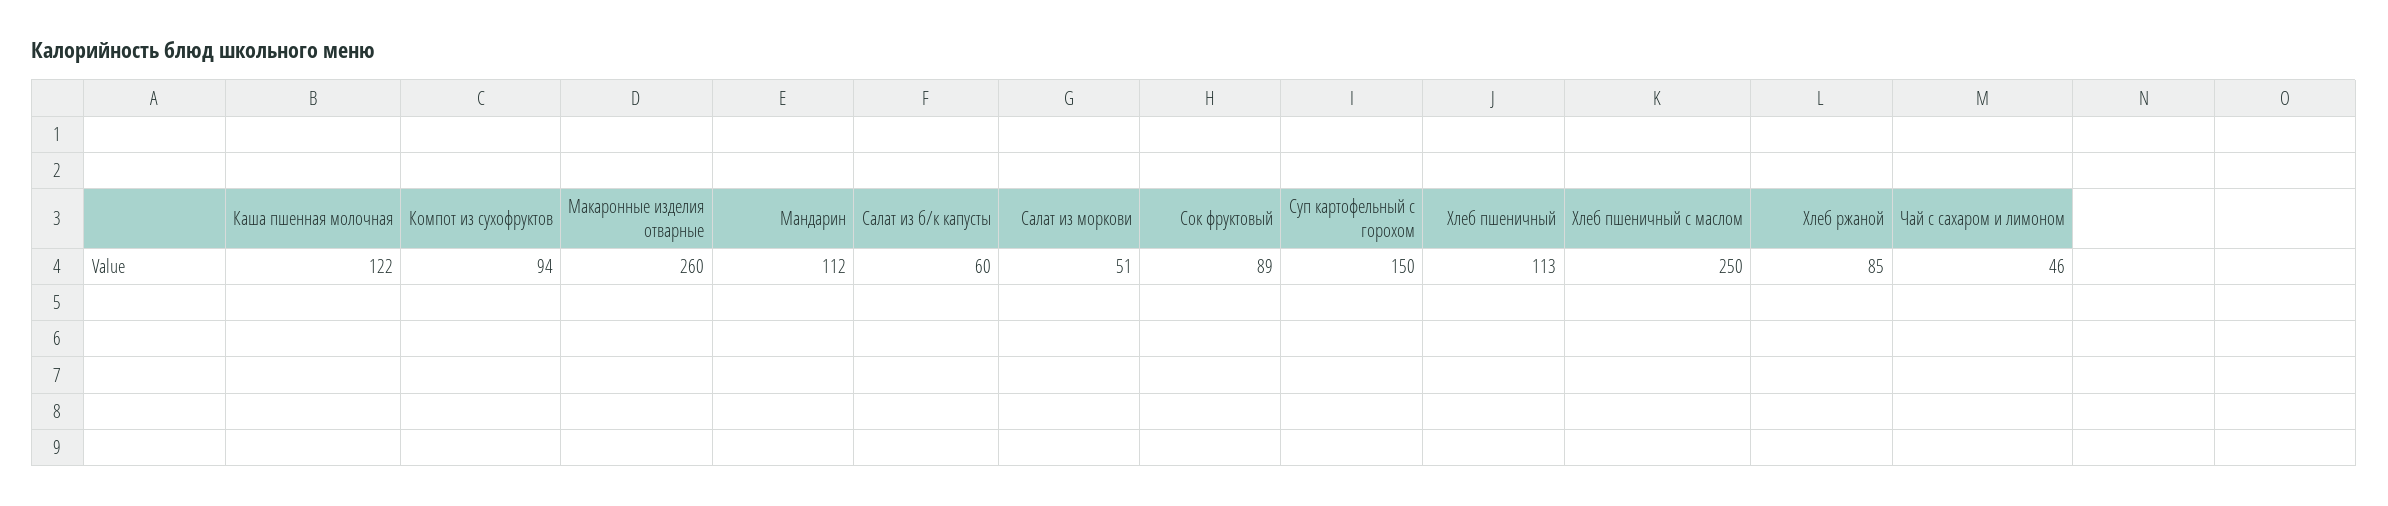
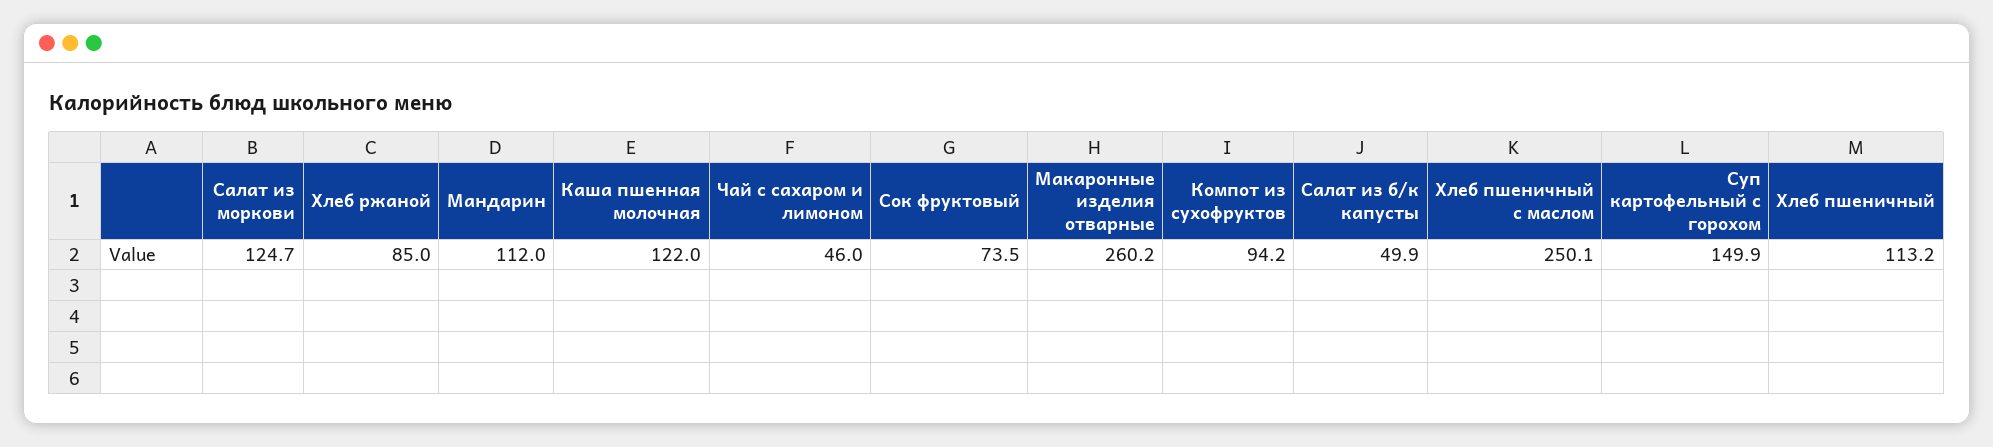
  {
    "Каша пшенная молочная": 122,
    "Компот из сухофруктов": 94.2,
    "Макаронные изделия отварные": 260.2,
    "Мандарин": 112,
-   "Салат из б/к капусты": 60,
+   "Салат из б/к капусты": 49.9,
-   "Салат из моркови": 51,
+   "Салат из моркови": 124.7,
-   "Сок фруктовый": 89,
+   "Сок фруктовый": 73.5,
    "Суп картофельный с горохом": 149.9,
    "Хлеб пшеничный": 113.2,
    "Хлеб пшеничный с маслом": 250.1,
    "Хлеб ржаной": 85,
    "Чай с сахаром и лимоном": 46
  }

